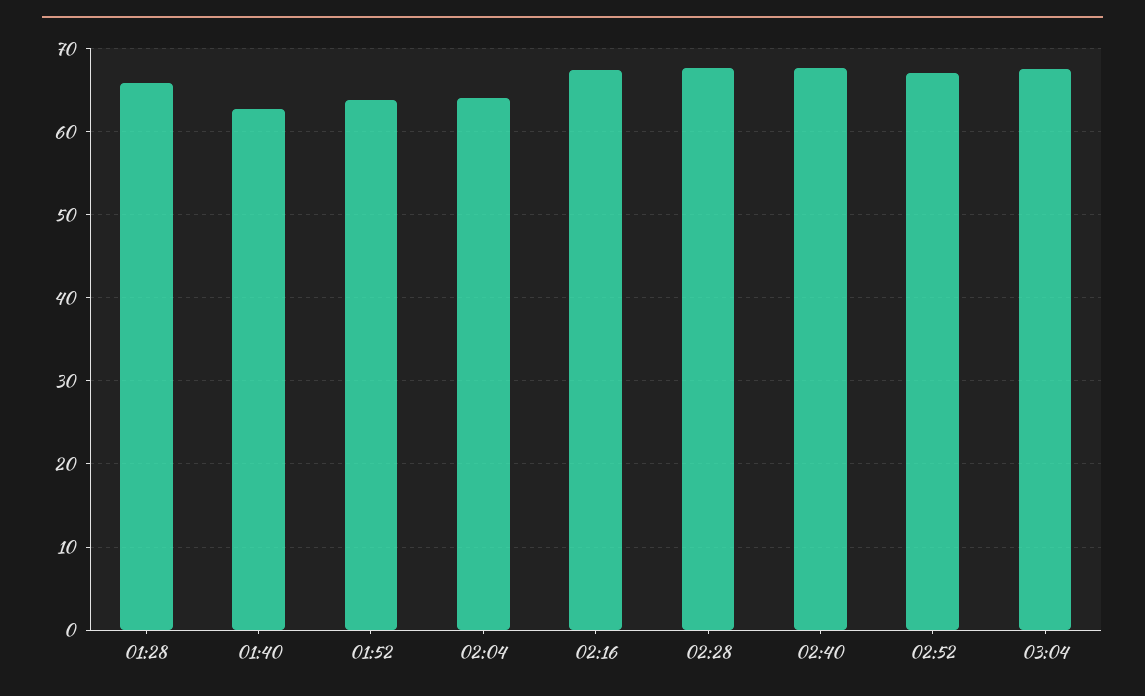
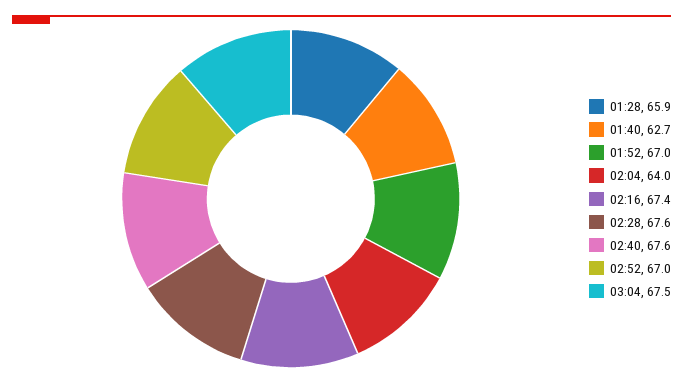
  {
    "01:28": 65.9,
    "01:40": 62.7,
-   "01:52": 64,
+   "01:52": 67,
    "02:04": 64,
    "02:16": 67.4,
    "02:28": 67.6,
    "02:40": 67.6,
    "02:52": 67,
    "03:04": 67.5
  }

